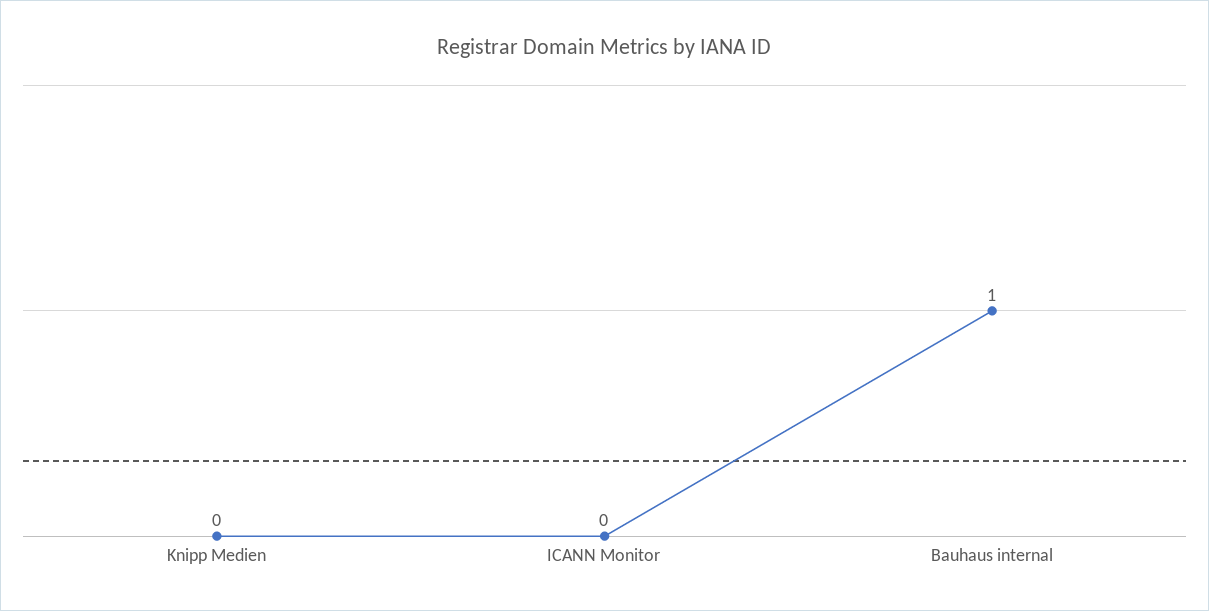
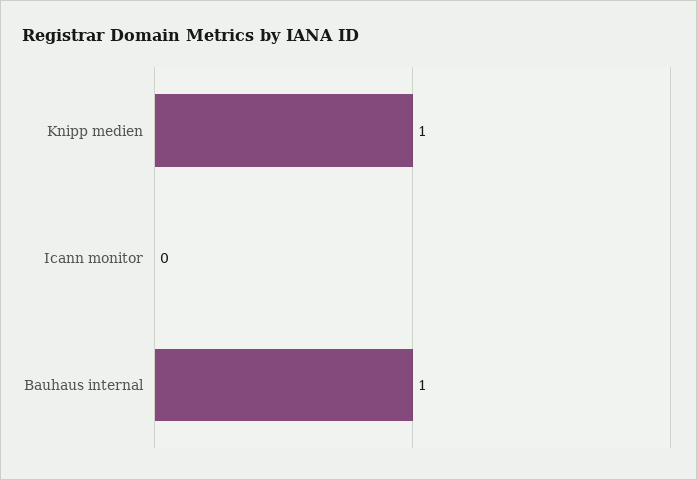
  {
-   "Knipp Medien": 0,
+   "Knipp Medien": 1,
    "ICANN Monitor": 0,
    "Bauhaus internal": 1
  }

